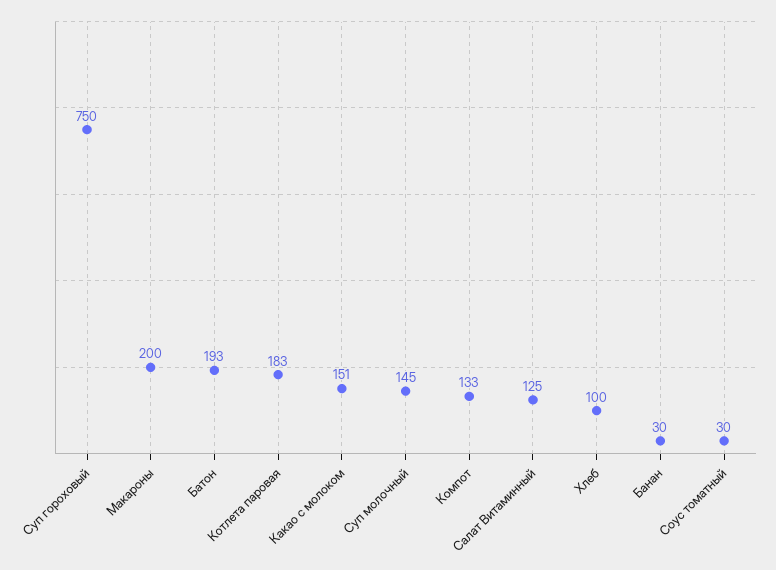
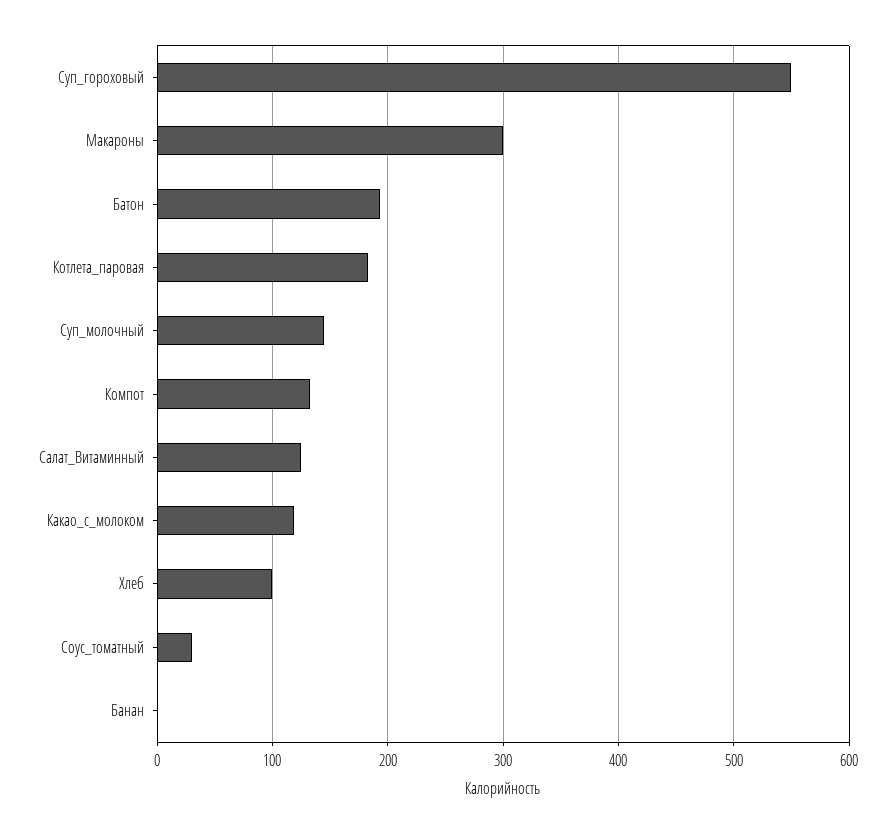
  {
-   "Суп гороховый": 750,
+   "Суп гороховый": 550,
-   "Макароны": 200,
+   "Макароны": 300,
    "Батон": 193,
    "Котлета паровая": 183,
-   "Какао с молоком": 151,
+   "Какао с молоком": 120,
    "Суп молочный": 145,
    "Компот": 133,
    "Салат Витаминный": 125,
    "Хлеб": 100,
-   "Банан": 30,
+   "Банан": 0,
    "Соус томатный": 30
  }

